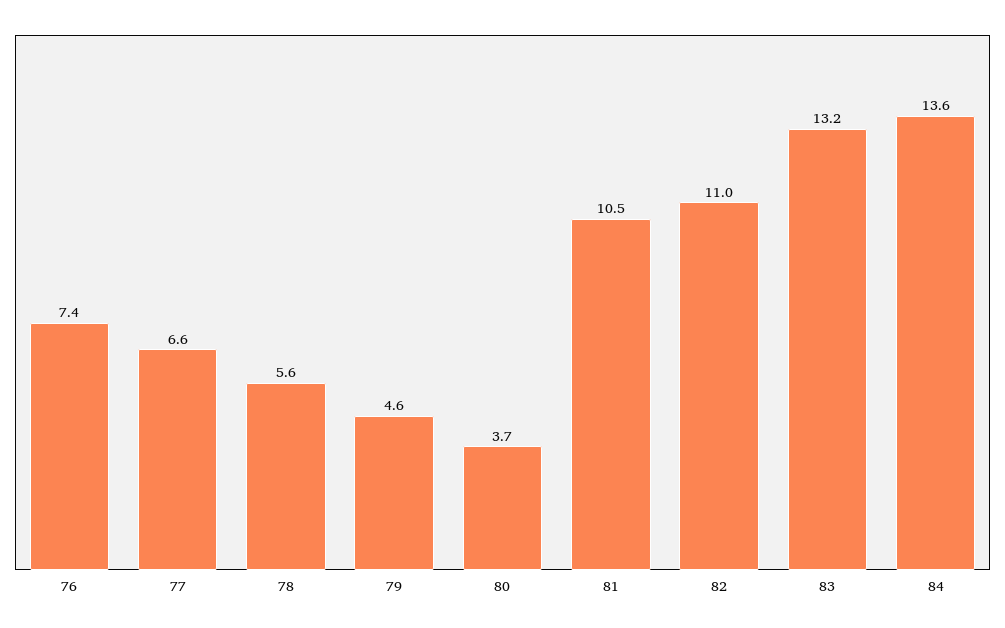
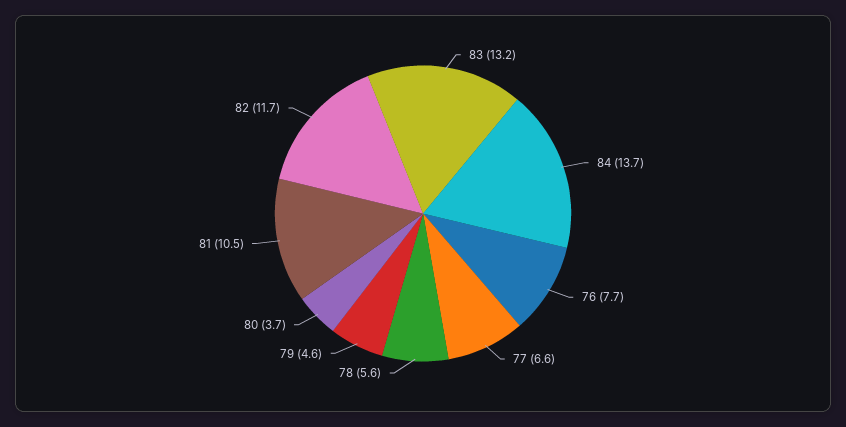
  {
-   "76": 7.4,
+   "76": 7.7,
    "77": 6.6,
    "78": 5.6,
    "79": 4.6,
    "80": 3.7,
    "81": 10.5,
-   "82": 11,
+   "82": 11.7,
    "83": 13.2,
-   "84": 13.6
+   "84": 13.7
  }

